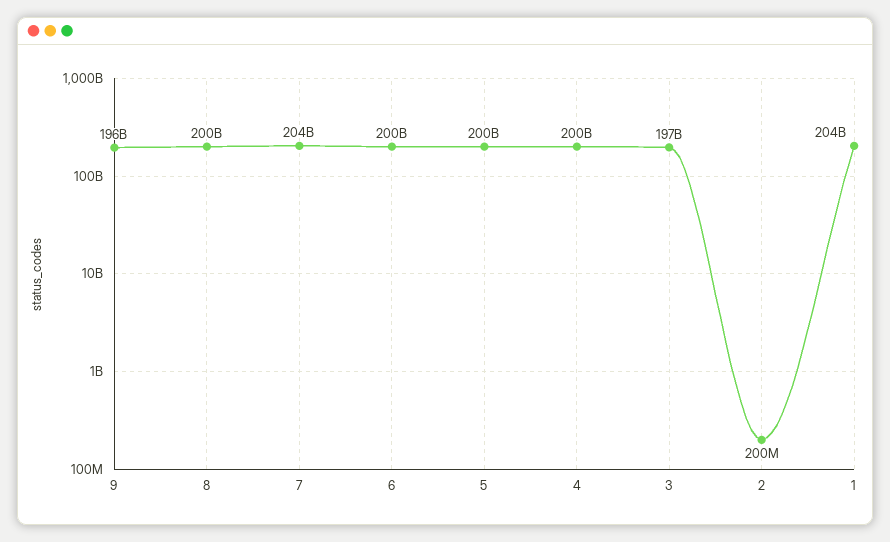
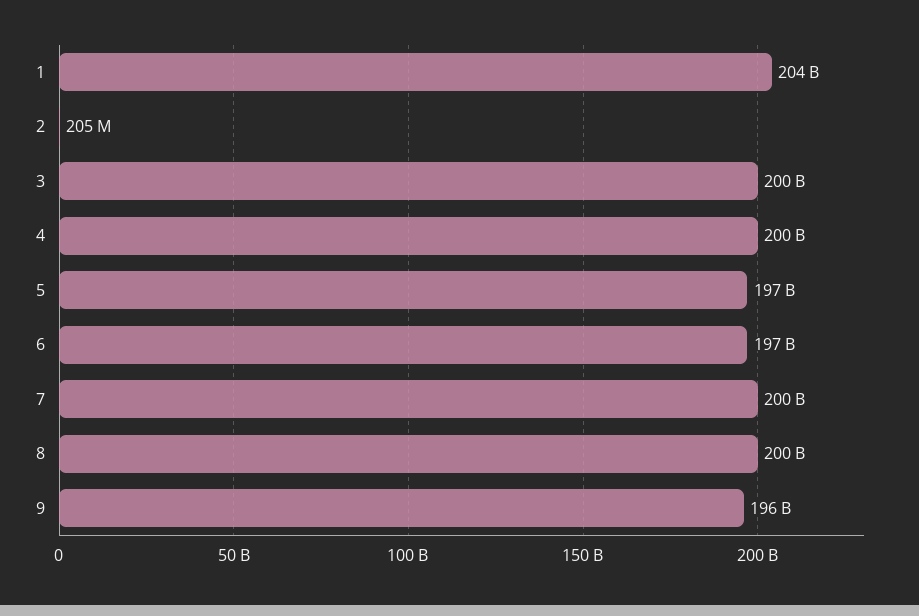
  {
    "9": 196000000000,
    "8": 200000000000,
-   "7": 204000000000,
+   "7": 200000000000,
-   "6": 200000000000,
+   "6": 197000000000,
-   "5": 200000000000,
+   "5": 197000000000,
    "4": 200000000000,
-   "3": 197000000000,
+   "3": 200000000000,
-   "2": 200000000,
+   "2": 205000000,
    "1": 204000000000
  }

